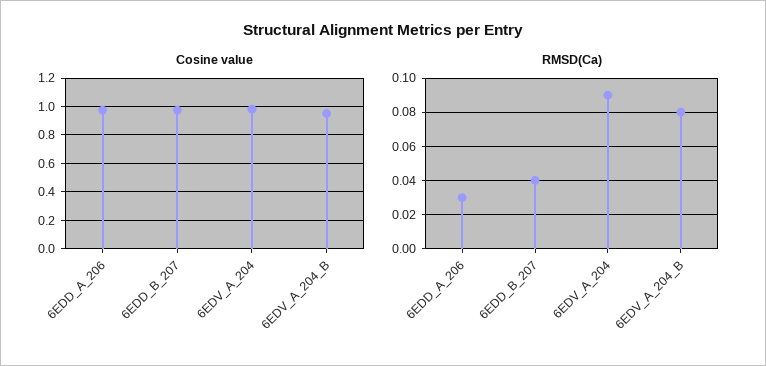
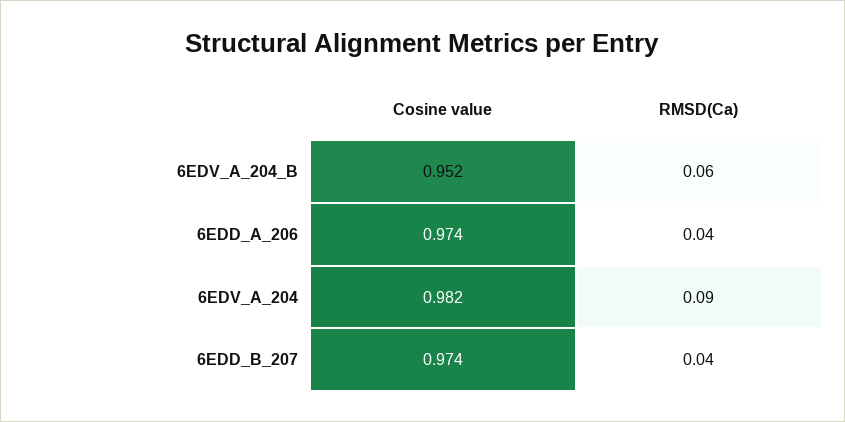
  {
    "Cosine value": {
      "6EDD_A_206": 0.974,
      "6EDD_B_207": 0.974,
      "6EDV_A_204": 0.982,
      "6EDV_A_204_B": 0.952
    },
    "RMSD(Ca)": {
-     "6EDD_A_206": 0.03,
+     "6EDD_A_206": 0.04,
      "6EDD_B_207": 0.04,
      "6EDV_A_204": 0.09,
-     "6EDV_A_204_B": 0.08
+     "6EDV_A_204_B": 0.06
    }
  }

